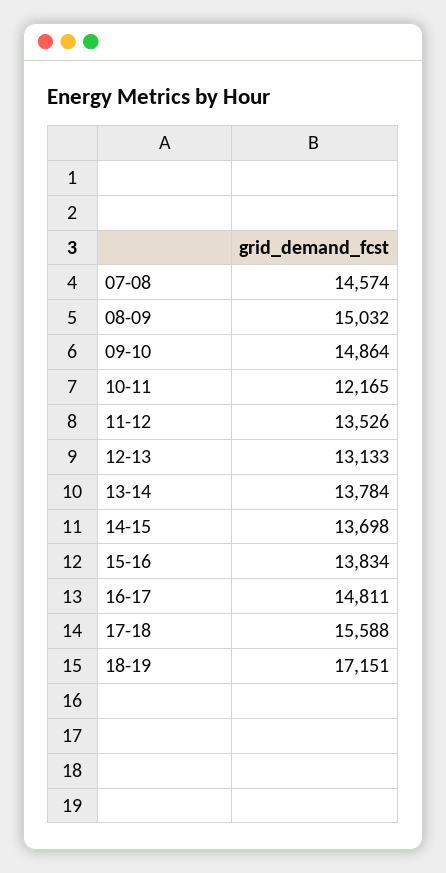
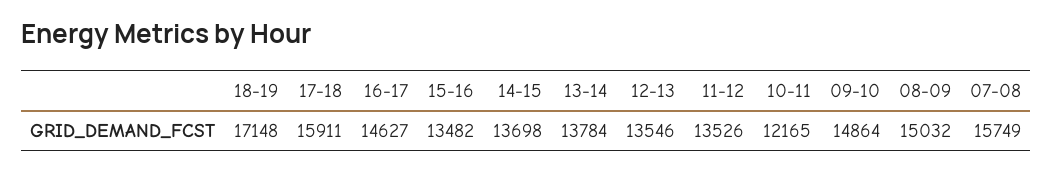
  {
-   "07-08": 14574,
+   "07-08": 15749,
    "08-09": 15032,
    "09-10": 14864,
    "10-11": 12165,
    "11-12": 13526,
-   "12-13": 13133,
+   "12-13": 13546,
    "13-14": 13784,
    "14-15": 13698,
-   "15-16": 13834,
+   "15-16": 13482,
-   "16-17": 14811,
+   "16-17": 14627,
-   "17-18": 15588,
+   "17-18": 15911,
-   "18-19": 17151
+   "18-19": 17148
  }

